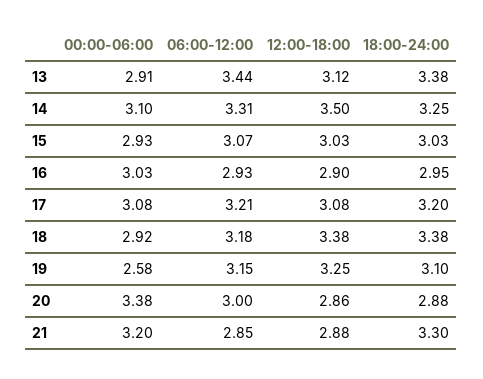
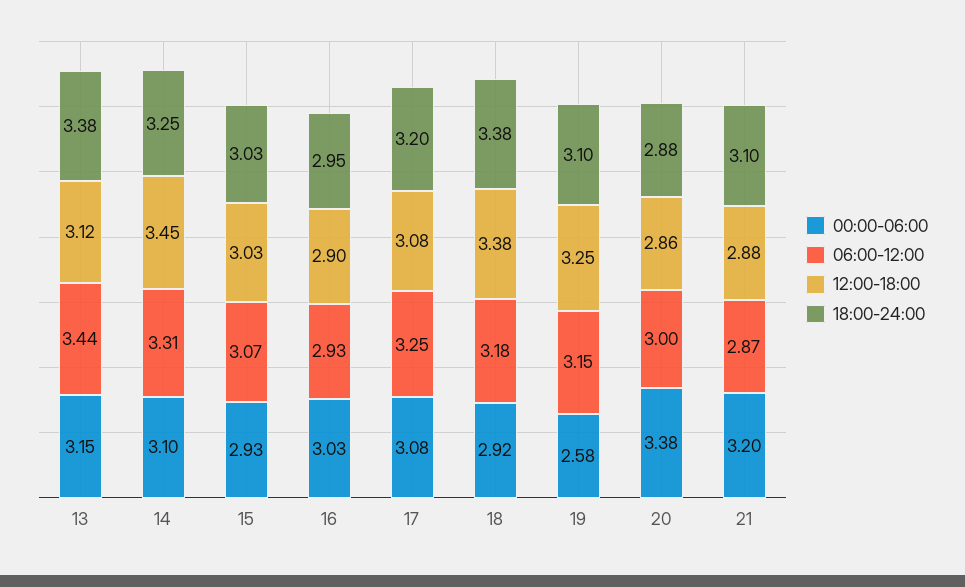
  {
    "00:00-06:00": {
-     "13": 2.91,
+     "13": 3.15,
      "14": 3.1,
      "15": 2.93,
      "16": 3.03,
      "17": 3.08,
      "18": 2.92,
      "19": 2.58,
      "20": 3.38,
      "21": 3.2
    },
    "06:00-12:00": {
      "13": 3.44,
      "14": 3.31,
      "15": 3.07,
      "16": 2.93,
-     "17": 3.21,
+     "17": 3.25,
      "18": 3.18,
      "19": 3.15,
      "20": 3,
-     "21": 2.85
+     "21": 2.87
    },
    "12:00-18:00": {
      "13": 3.12,
-     "14": 3.5,
+     "14": 3.45,
      "15": 3.03,
      "16": 2.9,
      "17": 3.08,
      "18": 3.38,
      "19": 3.25,
      "20": 2.86,
      "21": 2.88
    },
    "18:00-24:00": {
      "13": 3.38,
      "14": 3.25,
      "15": 3.03,
      "16": 2.95,
      "17": 3.2,
      "18": 3.38,
      "19": 3.1,
      "20": 2.88,
-     "21": 3.3
+     "21": 3.1
    }
  }

